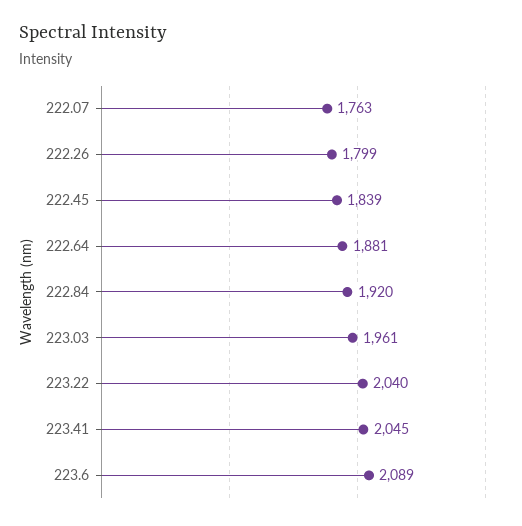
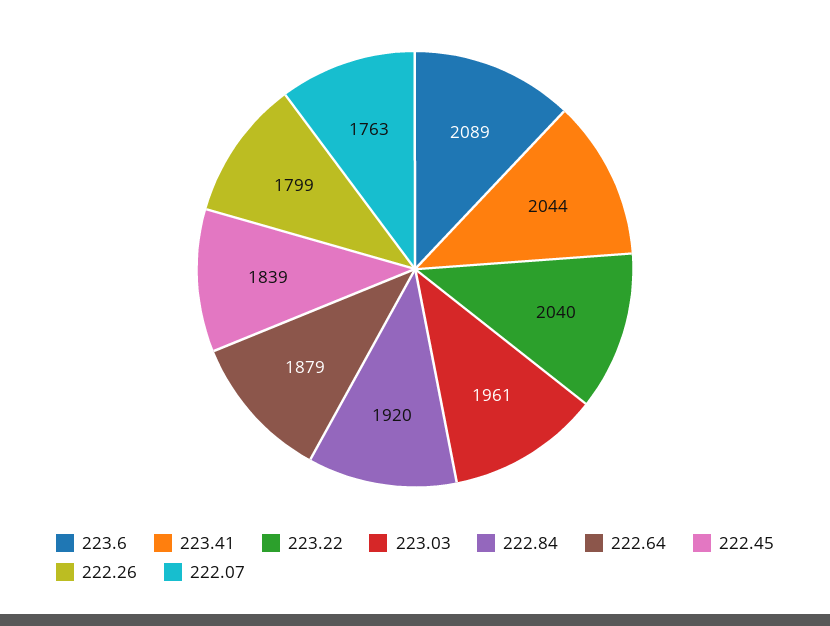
  {
    "222.07": 1763,
    "222.26": 1799,
    "222.45": 1839,
-   "222.64": 1881,
+   "222.64": 1879,
    "222.84": 1920,
    "223.03": 1961,
    "223.22": 2040,
-   "223.41": 2045,
+   "223.41": 2044,
    "223.6": 2089
  }

